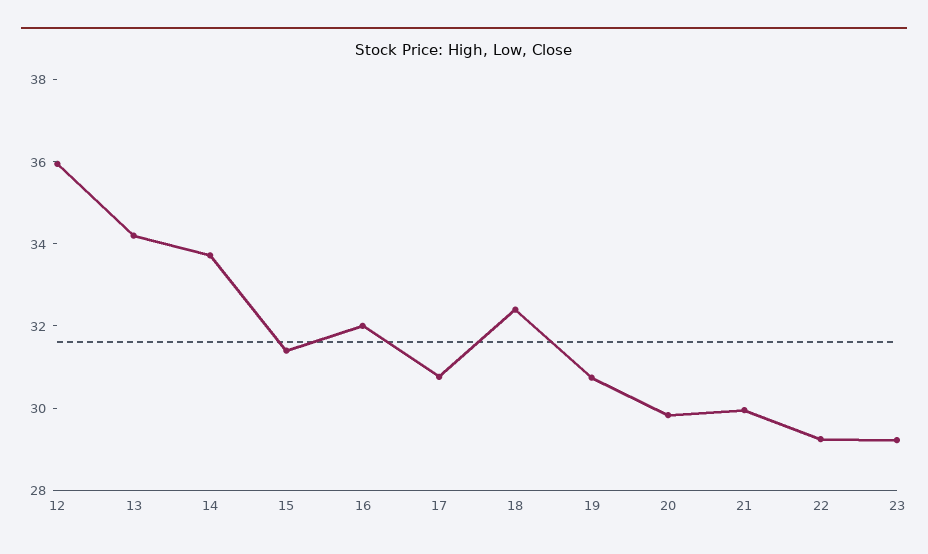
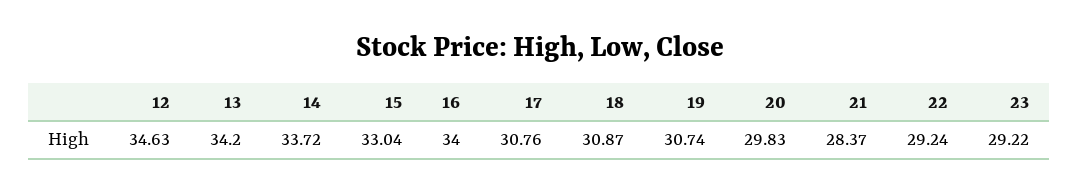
  {
-   "12": 36,
+   "12": 34.63,
    "13": 34.2,
    "14": 33.72,
-   "15": 31.5,
+   "15": 33.04,
-   "16": 32,
+   "16": 34,
    "17": 30.76,
-   "18": 32.5,
+   "18": 30.87,
    "19": 30.74,
    "20": 29.83,
-   "21": 30,
+   "21": 28.37,
    "22": 29.24,
    "23": 29.22
  }

